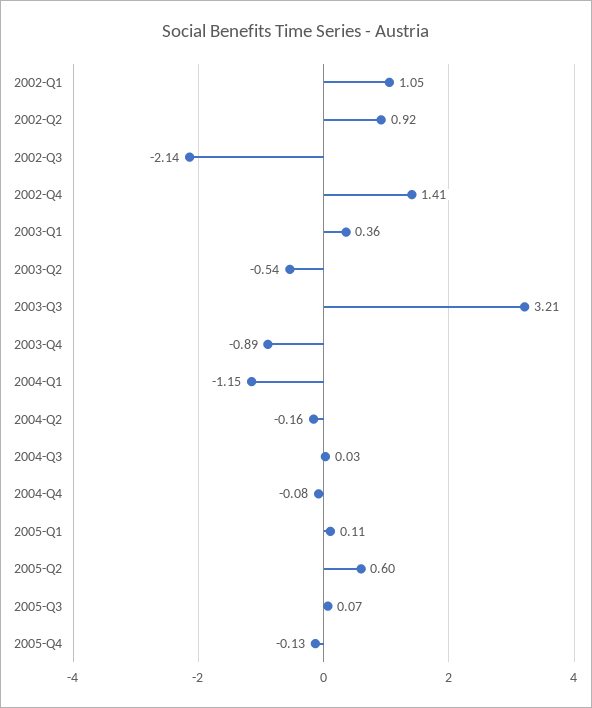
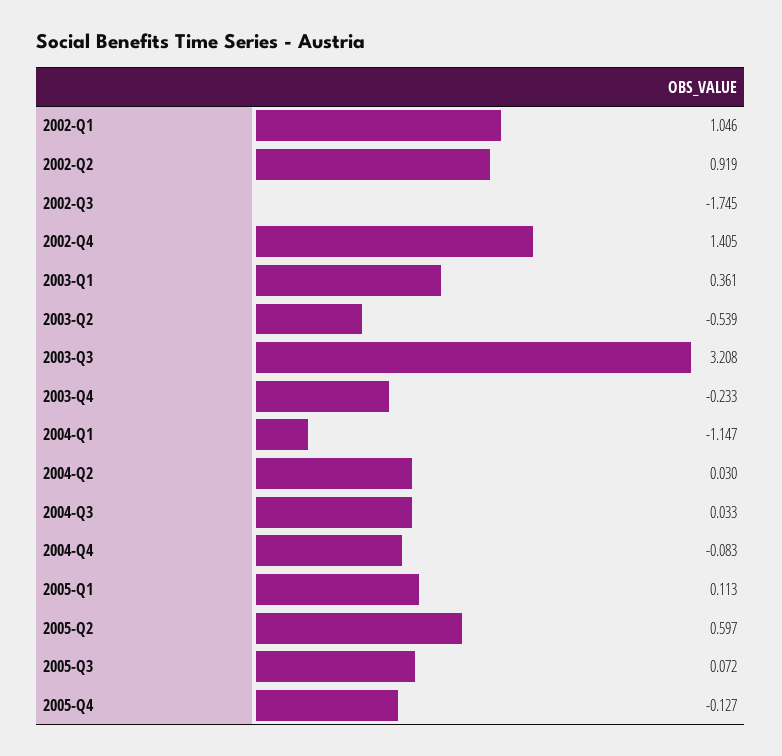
  {
    "2002-Q1": 1.046,
    "2002-Q2": 0.919,
-   "2002-Q3": -2.14,
+   "2002-Q3": -1.745,
    "2002-Q4": 1.405,
    "2003-Q1": 0.361,
    "2003-Q2": -0.539,
    "2003-Q3": 3.208,
-   "2003-Q4": -0.89,
+   "2003-Q4": -0.233,
    "2004-Q1": -1.147,
-   "2004-Q2": -0.16,
+   "2004-Q2": 0.03,
    "2004-Q3": 0.033,
    "2004-Q4": -0.083,
    "2005-Q1": 0.113,
    "2005-Q2": 0.597,
    "2005-Q3": 0.072,
    "2005-Q4": -0.127
  }

